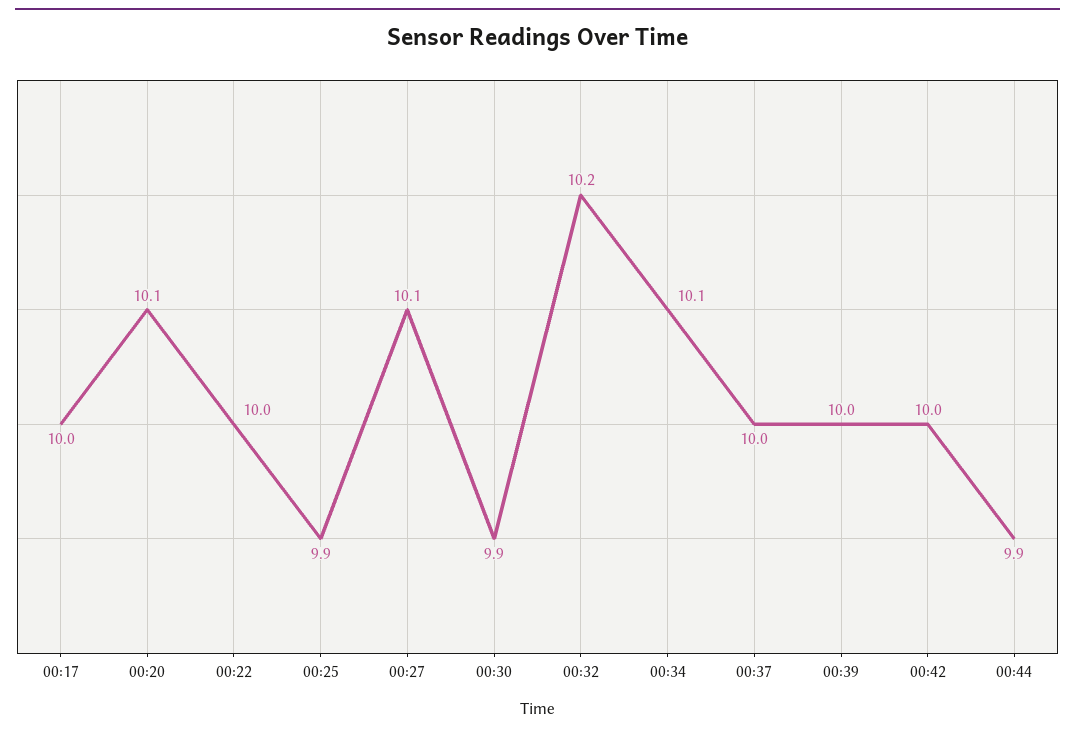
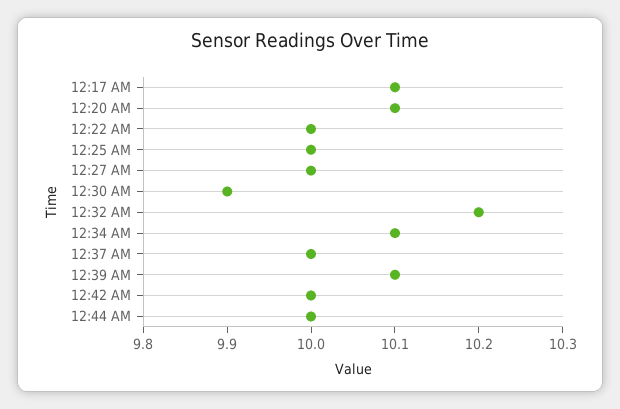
  {
-   "00:17": 10,
+   "00:17": 10.1,
    "00:20": 10.1,
    "00:22": 10,
-   "00:25": 9.9,
+   "00:25": 10,
-   "00:27": 10.1,
+   "00:27": 10,
    "00:30": 9.9,
    "00:32": 10.2,
    "00:34": 10.1,
    "00:37": 10,
-   "00:39": 10,
+   "00:39": 10.1,
    "00:42": 10,
-   "00:44": 9.9
+   "00:44": 10
  }

